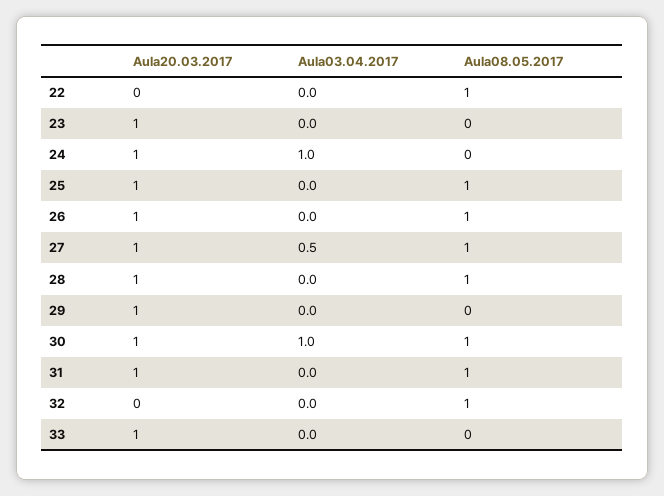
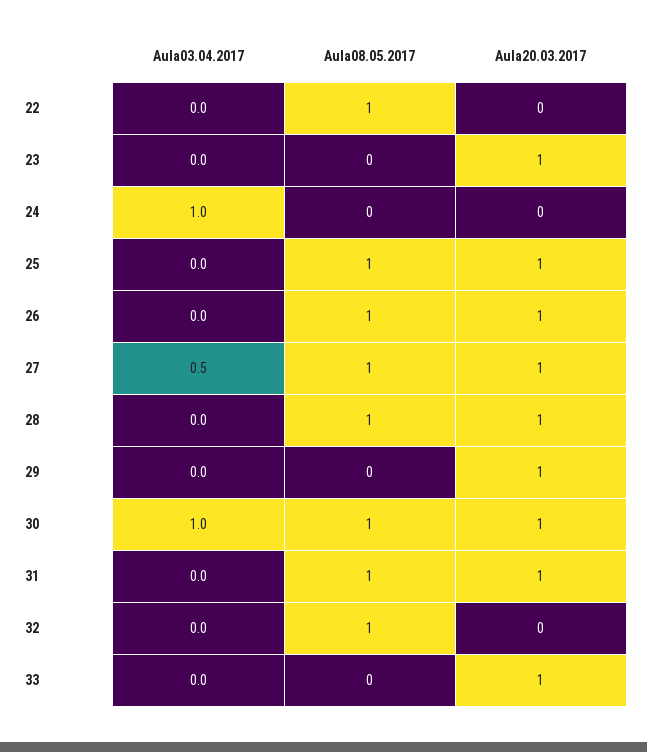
  {
    "Aula20.03.2017": {
      "22": 0,
      "23": 1,
-     "24": 1,
+     "24": 0,
      "25": 1,
      "26": 1,
      "27": 1,
      "28": 1,
      "29": 1,
      "30": 1,
      "31": 1,
      "32": 0,
      "33": 1
    },
    "Aula03.04.2017": {
      "22": 0,
      "23": 0,
      "24": 1,
      "25": 0,
      "26": 0,
      "27": 0.5,
      "28": 0,
      "29": 0,
      "30": 1,
      "31": 0,
      "32": 0,
      "33": 0
    },
    "Aula08.05.2017": {
      "22": 1,
      "23": 0,
      "24": 0,
      "25": 1,
      "26": 1,
      "27": 1,
      "28": 1,
      "29": 0,
      "30": 1,
      "31": 1,
      "32": 1,
      "33": 0
    }
  }

